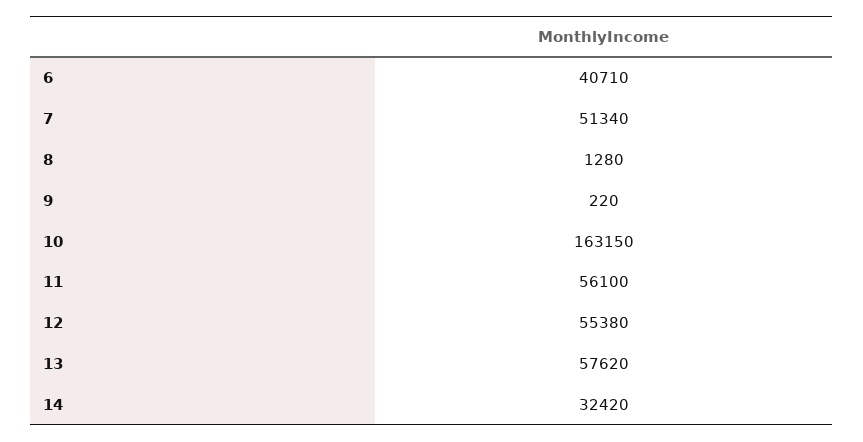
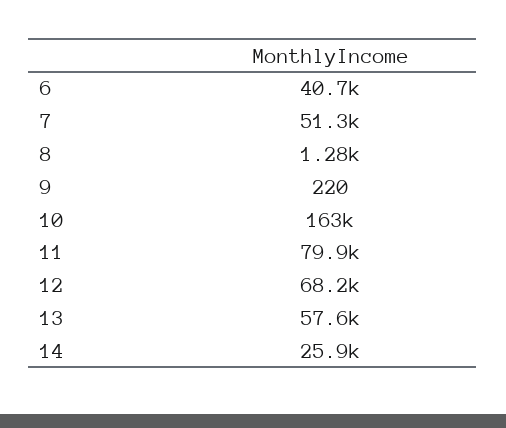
  {
    "6": 40710,
    "7": 51340,
    "8": 1280,
    "9": 220,
    "10": 163150,
-   "11": 56100,
+   "11": 79900,
-   "12": 55380,
+   "12": 68200,
    "13": 57620,
-   "14": 32420
+   "14": 25900
  }

